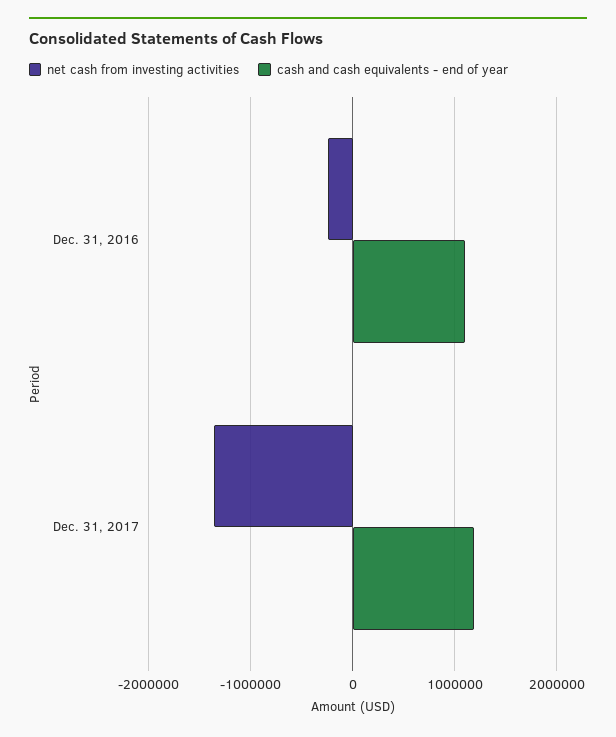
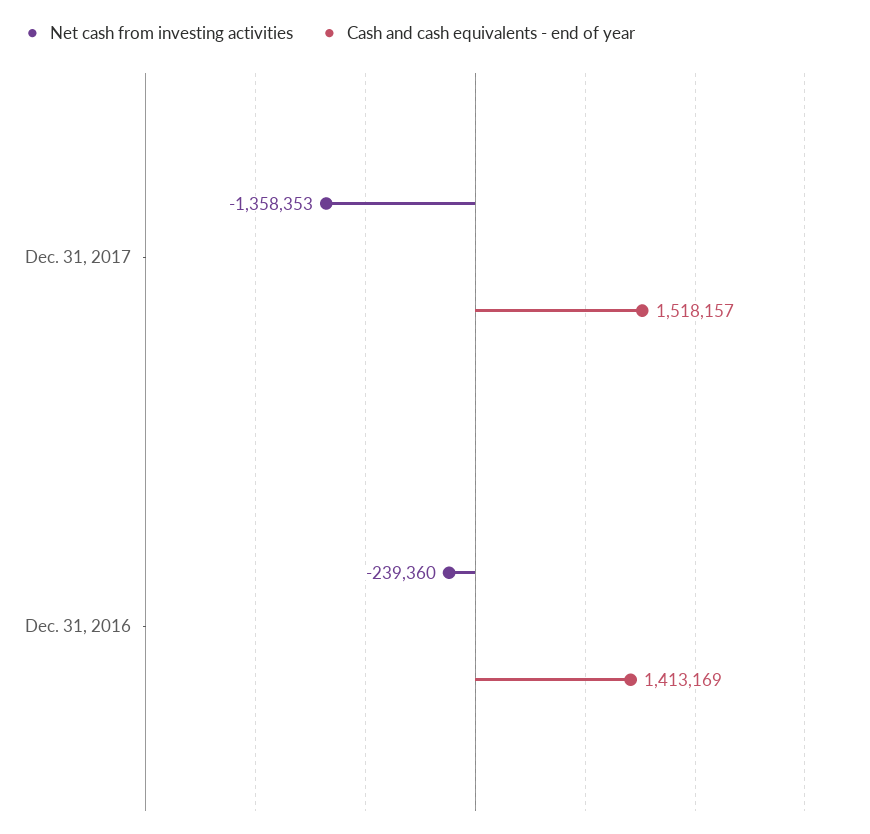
  {
    "net cash from investing activities": {
      "Dec. 31, 2016": -239360,
      "Dec. 31, 2017": -1358353
    },
    "cash and cash equivalents - end of year": {
-     "Dec. 31, 2016": 1100000,
+     "Dec. 31, 2016": 1413169,
-     "Dec. 31, 2017": 1200000
+     "Dec. 31, 2017": 1518157
    }
  }

